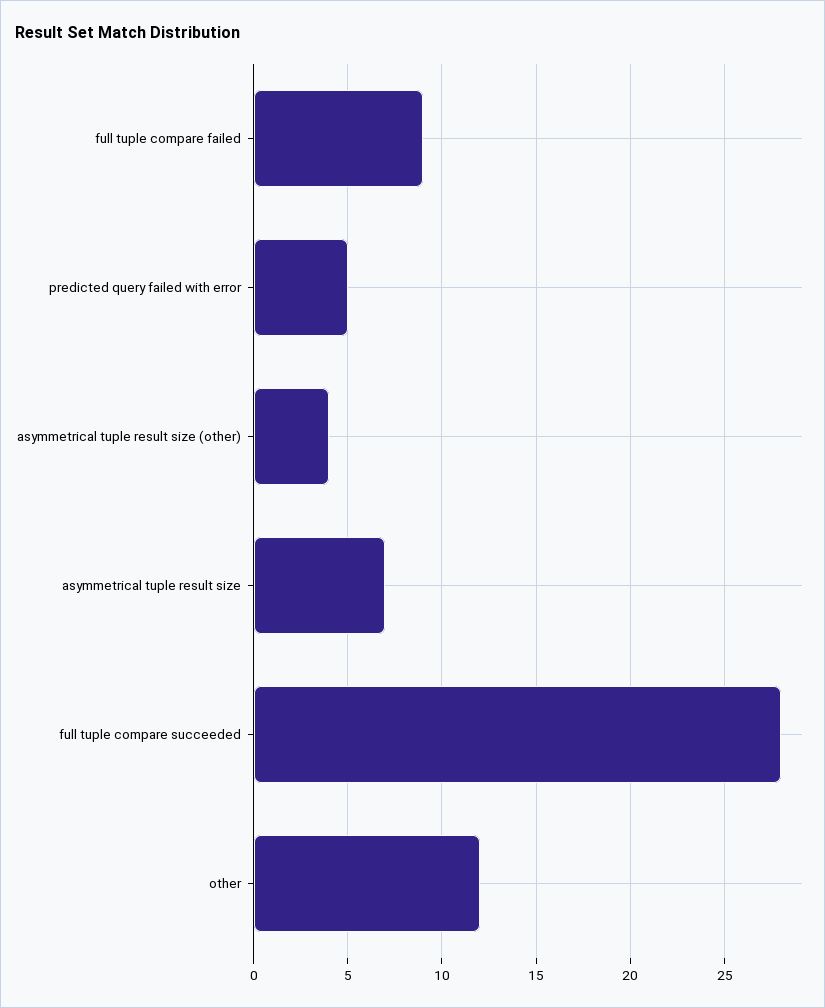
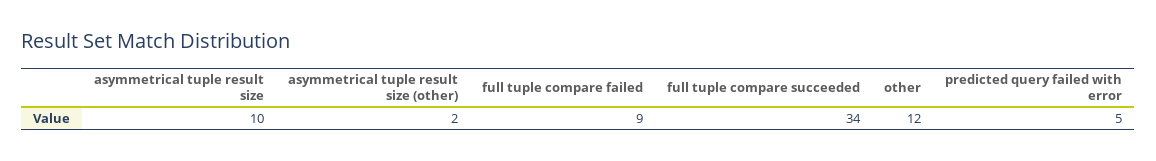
  {
    "full tuple compare failed": 9,
    "predicted query failed with error": 5,
-   "asymmetrical tuple result size (other)": 4,
+   "asymmetrical tuple result size (other)": 2,
-   "asymmetrical tuple result size": 7,
+   "asymmetrical tuple result size": 10,
-   "full tuple compare succeeded": 28,
+   "full tuple compare succeeded": 34,
    "other": 12
  }

